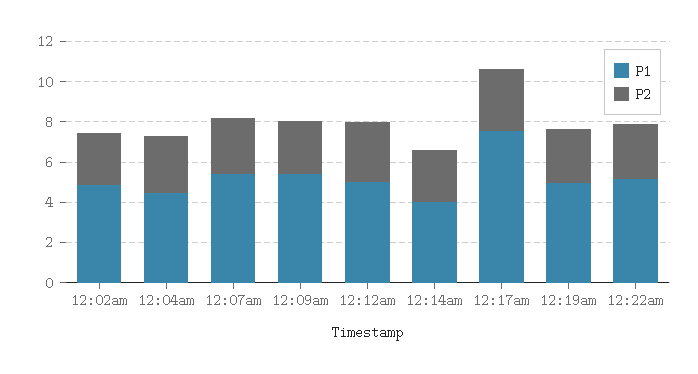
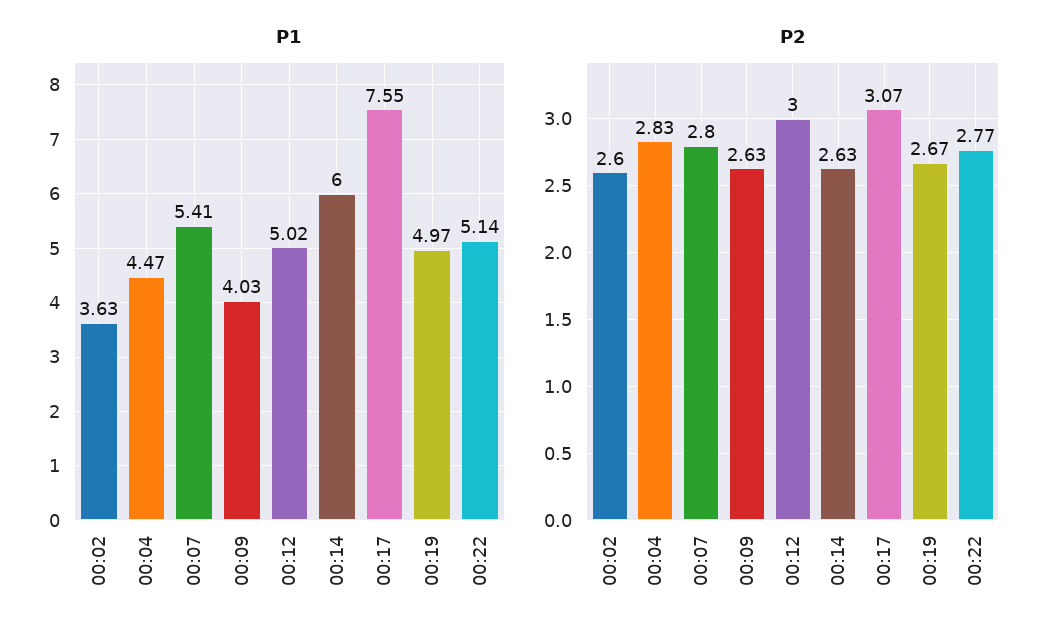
  {
    "P1": {
-     "12:02am": 5,
+     "12:02am": 3.63,
      "12:04am": 4.47,
      "12:07am": 5.41,
-     "12:09am": 5.5,
+     "12:09am": 4.03,
      "12:12am": 5.02,
-     "12:14am": 4,
+     "12:14am": 6,
      "12:17am": 7.55,
      "12:19am": 4.97,
      "12:22am": 5.14
    },
    "P2": {
      "12:02am": 2.6,
      "12:04am": 2.83,
      "12:07am": 2.8,
      "12:09am": 2.63,
      "12:12am": 3,
      "12:14am": 2.63,
      "12:17am": 3.07,
      "12:19am": 2.67,
      "12:22am": 2.77
    }
  }

